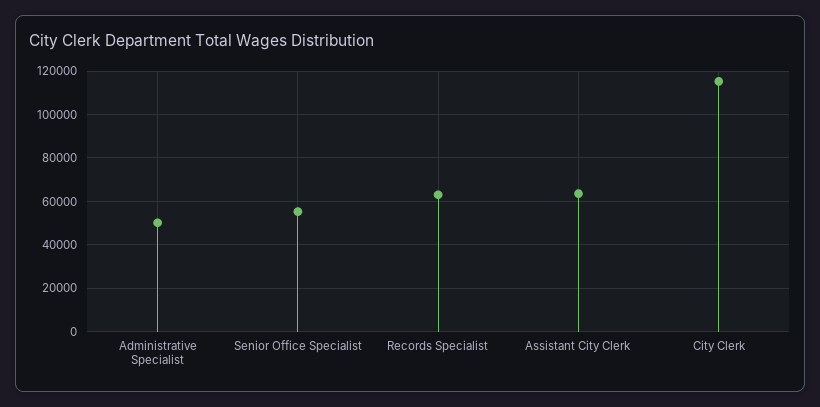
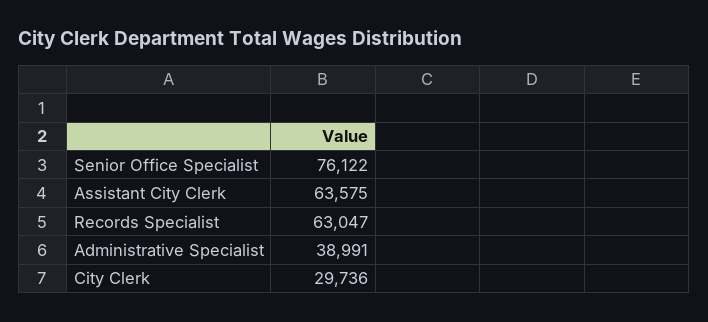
  {
-   "Administrative Specialist": 50000,
+   "Administrative Specialist": 38991,
-   "Senior Office Specialist": 55000,
+   "Senior Office Specialist": 76122,
    "Records Specialist": 63047,
    "Assistant City Clerk": 63575,
-   "City Clerk": 115000
+   "City Clerk": 29736
  }

